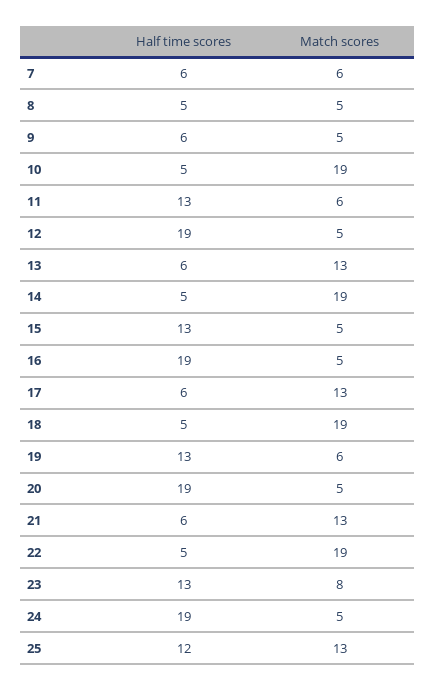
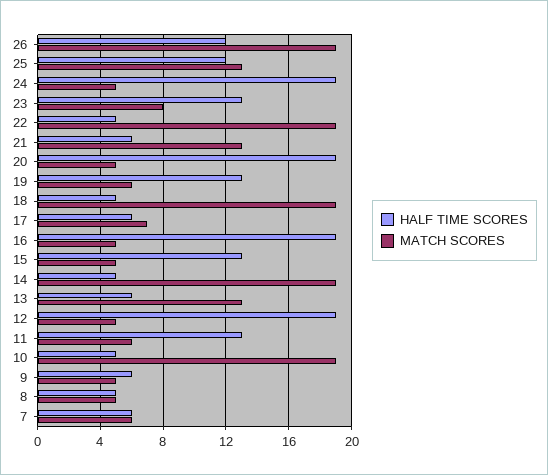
  {
    "Half time scores": {
      "7": 6,
      "8": 5,
      "9": 6,
      "10": 5,
      "11": 13,
      "12": 19,
      "13": 6,
      "14": 5,
      "15": 13,
      "16": 19,
      "17": 6,
      "18": 5,
      "19": 13,
      "20": 19,
      "21": 6,
      "22": 5,
      "23": 13,
      "24": 19,
-     "25": 12
+     "25": 12,
+     "26": 12
    },
    "Match scores": {
      "7": 6,
      "8": 5,
      "9": 5,
      "10": 19,
      "11": 6,
      "12": 5,
      "13": 13,
      "14": 19,
      "15": 5,
      "16": 5,
-     "17": 13,
+     "17": 7,
      "18": 19,
      "19": 6,
      "20": 5,
      "21": 13,
      "22": 19,
      "23": 8,
      "24": 5,
-     "25": 13
+     "25": 13,
+     "26": 19
    }
  }

